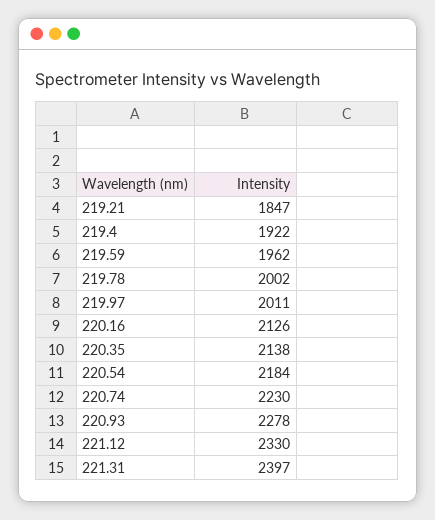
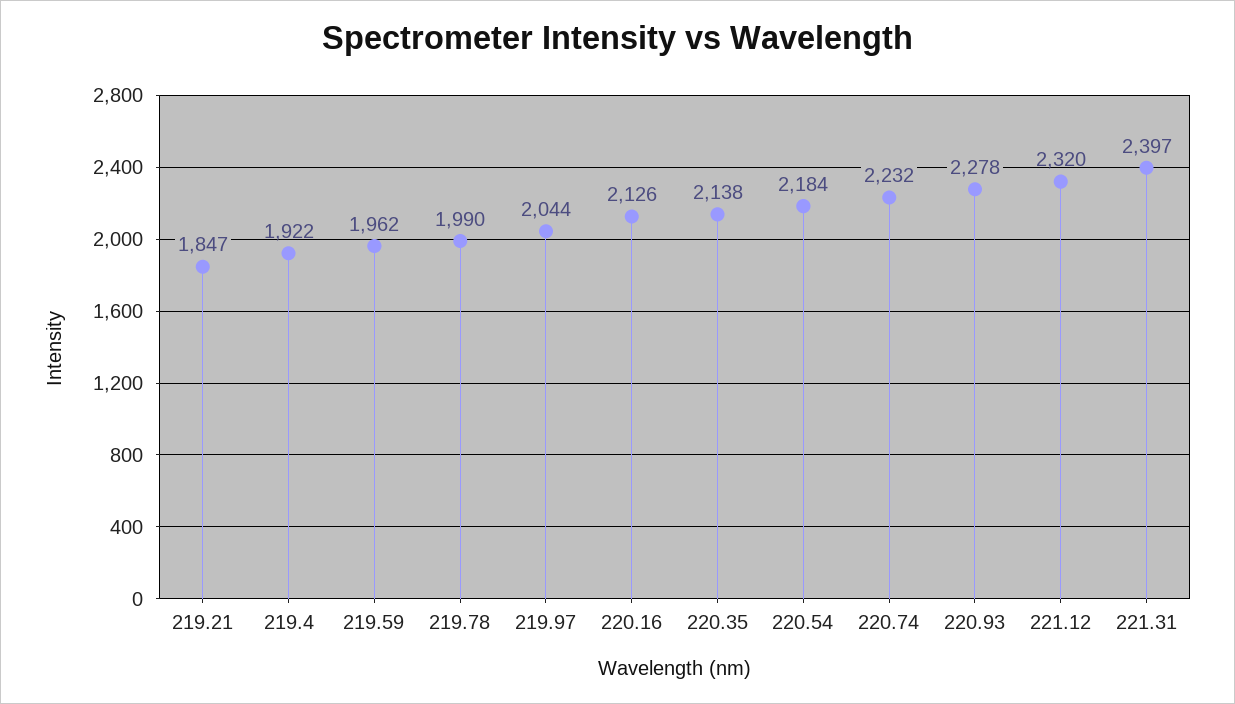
  {
    "219.21": 1847,
    "219.4": 1922,
    "219.59": 1962,
-   "219.78": 2002,
+   "219.78": 1990,
-   "219.97": 2011,
+   "219.97": 2044,
    "220.16": 2126,
    "220.35": 2138,
    "220.54": 2184,
-   "220.74": 2230,
+   "220.74": 2232,
    "220.93": 2278,
-   "221.12": 2330,
+   "221.12": 2320,
    "221.31": 2397
  }

